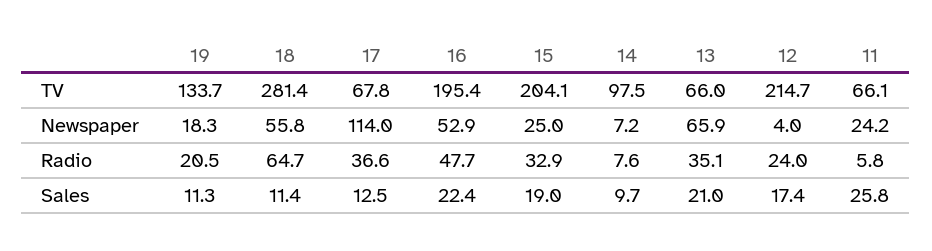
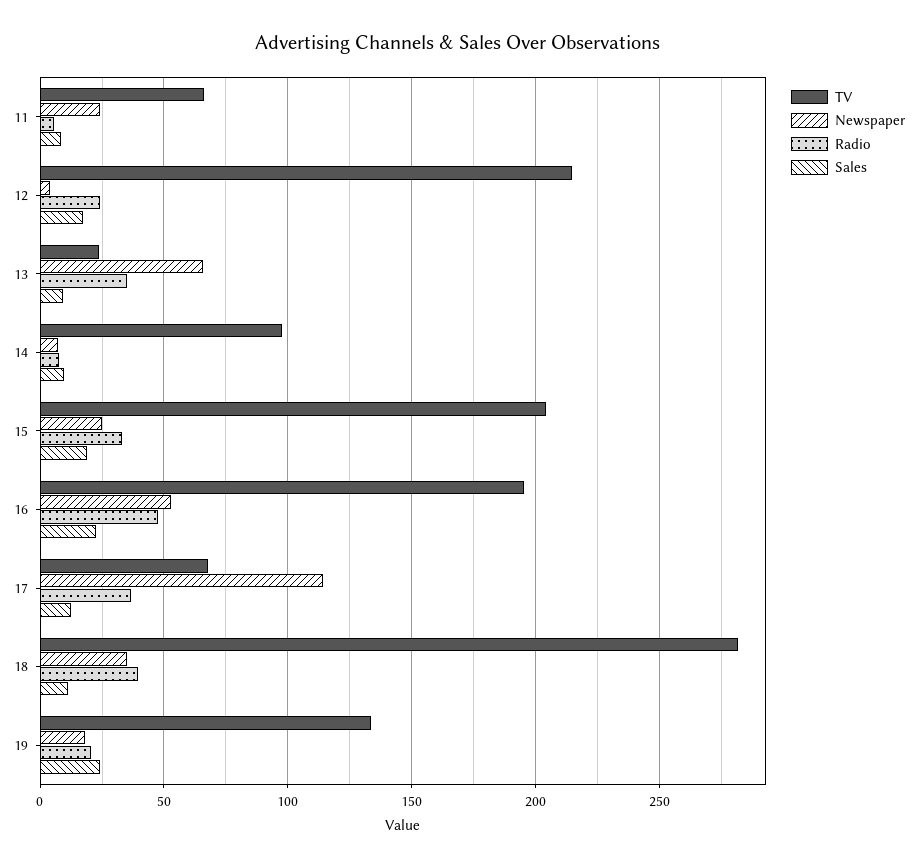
  {
    "TV": {
      "19": 133.7,
      "18": 281.4,
      "17": 67.8,
      "16": 195.4,
      "15": 204.1,
      "14": 97.5,
-     "13": 66,
+     "13": 25,
      "12": 214.7,
      "11": 66.1
    },
    "Newspaper": {
      "19": 18.3,
-     "18": 55.8,
+     "18": 35,
      "17": 114,
      "16": 52.9,
      "15": 25,
      "14": 7.2,
      "13": 65.9,
      "12": 4,
      "11": 24.2
    },
    "Radio": {
      "19": 20.5,
-     "18": 64.7,
+     "18": 40,
      "17": 36.6,
      "16": 47.7,
      "15": 32.9,
      "14": 7.6,
      "13": 35.1,
      "12": 24,
      "11": 5.8
    },
    "Sales": {
-     "19": 11.3,
+     "19": 25,
      "18": 11.4,
      "17": 12.5,
      "16": 22.4,
      "15": 19,
      "14": 9.7,
-     "13": 21,
+     "13": 10,
      "12": 17.4,
-     "11": 25.8
+     "11": 10
    }
  }

